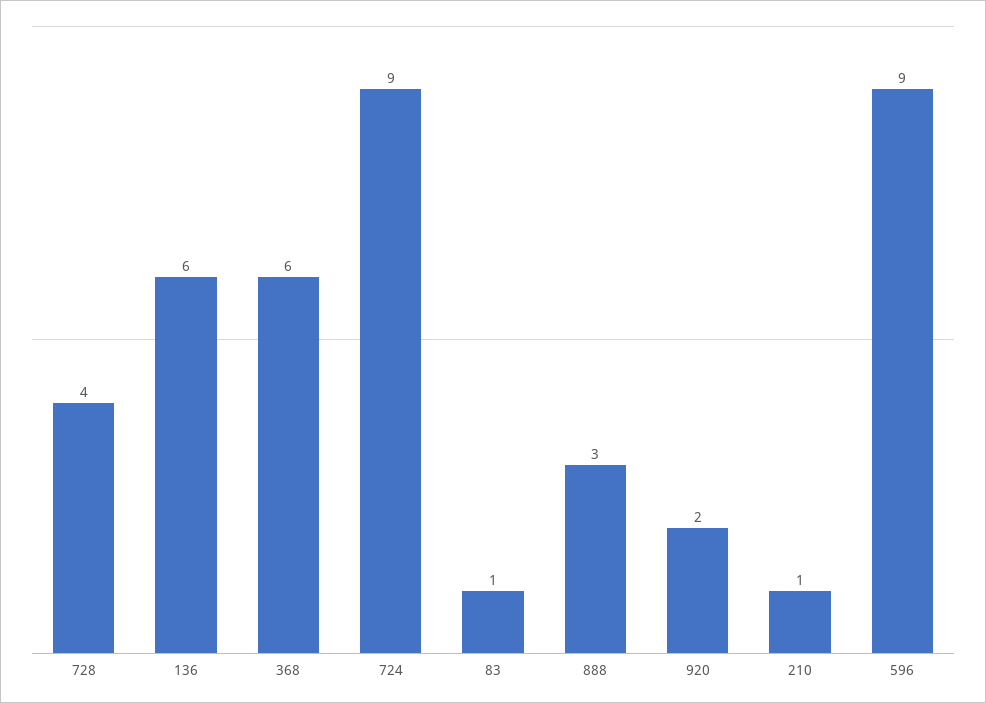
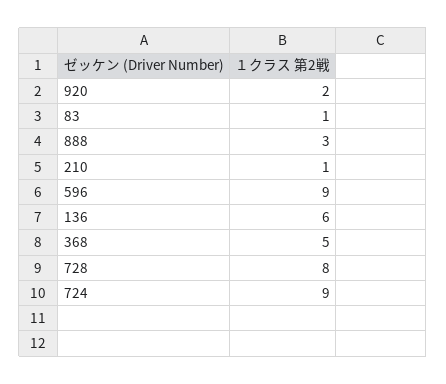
  {
-   "728": 4,
+   "728": 8,
    "136": 6,
-   "368": 6,
+   "368": 5,
    "724": 9,
    "83": 1,
    "888": 3,
    "920": 2,
    "210": 1,
    "596": 9
  }

